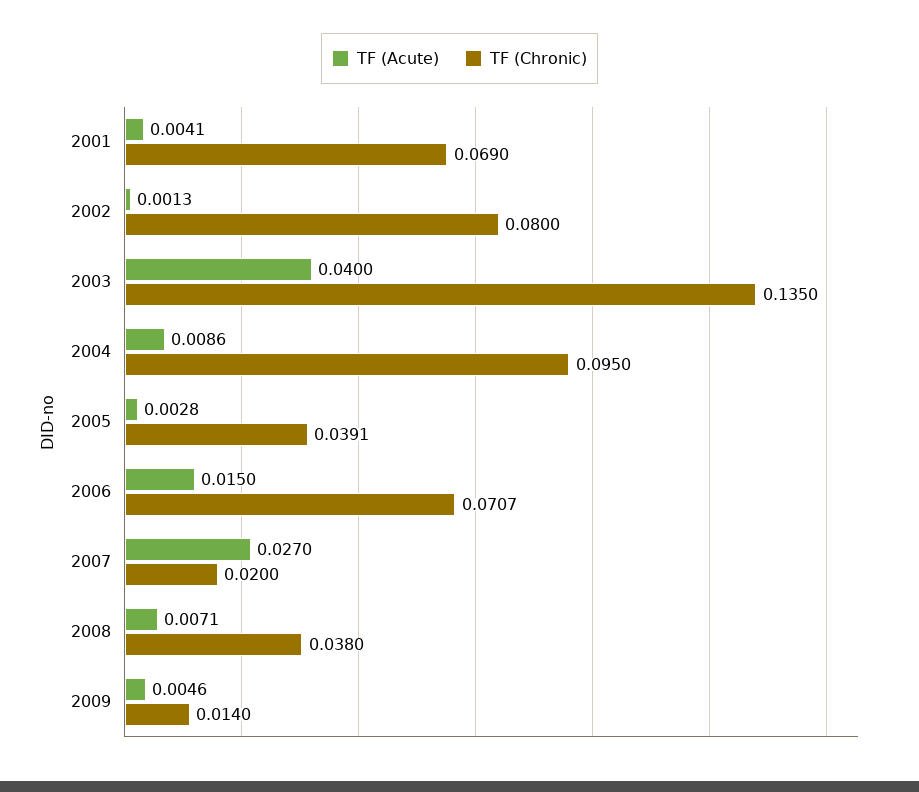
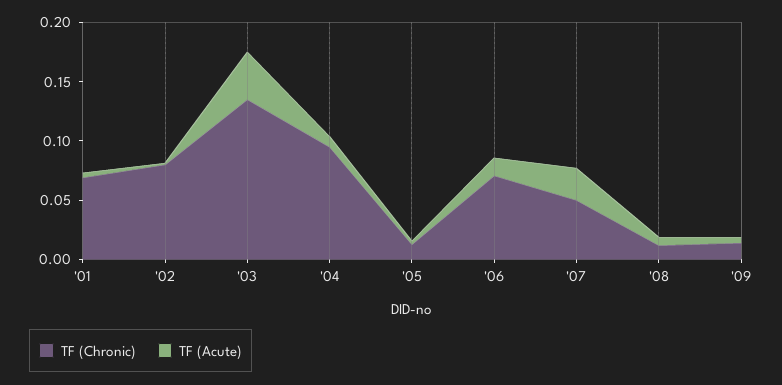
  {
    "TF (Acute)": {
      "2001": 0.0041,
      "2002": 0.0013,
      "2003": 0.04,
      "2004": 0.0086,
      "2005": 0.0028,
      "2006": 0.015,
      "2007": 0.027,
      "2008": 0.0071,
      "2009": 0.0046
    },
    "TF (Chronic)": {
      "2001": 0.069,
      "2002": 0.08,
      "2003": 0.135,
      "2004": 0.095,
-     "2005": 0.0391,
+     "2005": 0.01,
      "2006": 0.0707,
-     "2007": 0.02,
+     "2007": 0.05,
-     "2008": 0.038,
+     "2008": 0.01,
      "2009": 0.014
    }
  }

